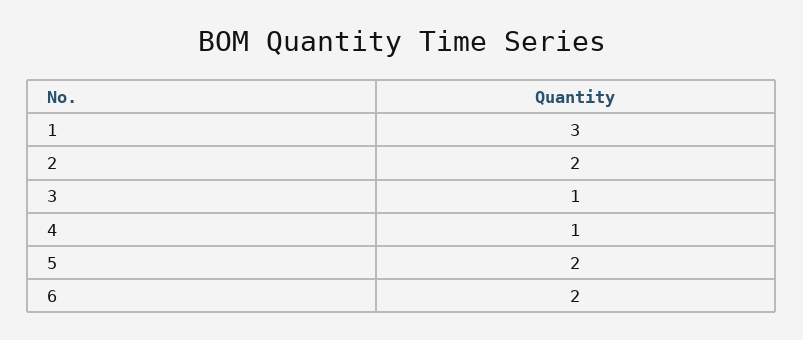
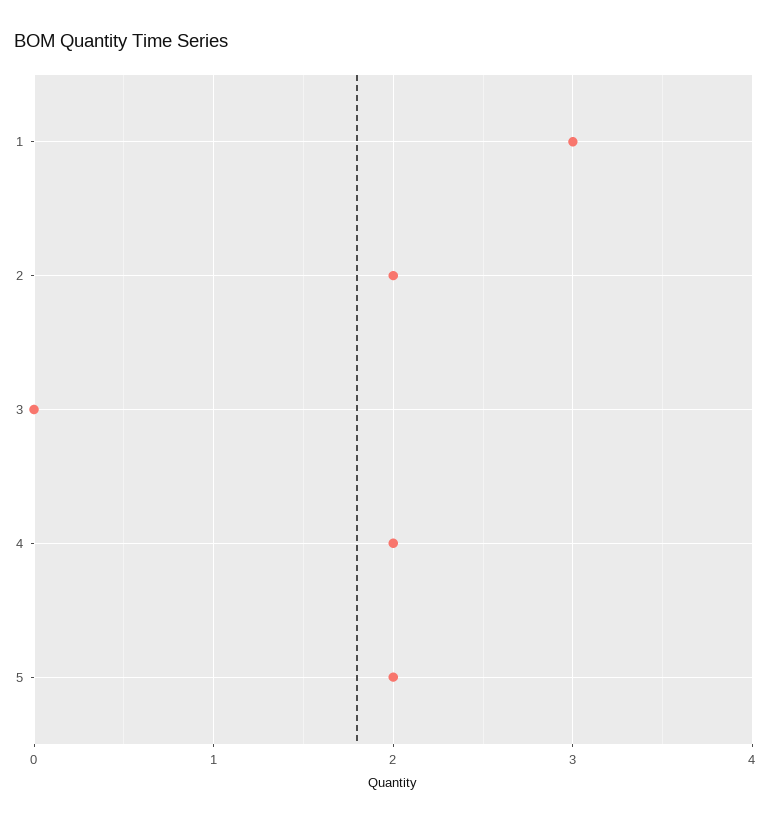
  {
    "1": 3,
    "2": 2,
-   "3": 1,
+   "3": 0,
-   "4": 1,
+   "4": 2,
-   "5": 2,
+   "5": 2
-   "6": 2
  }

